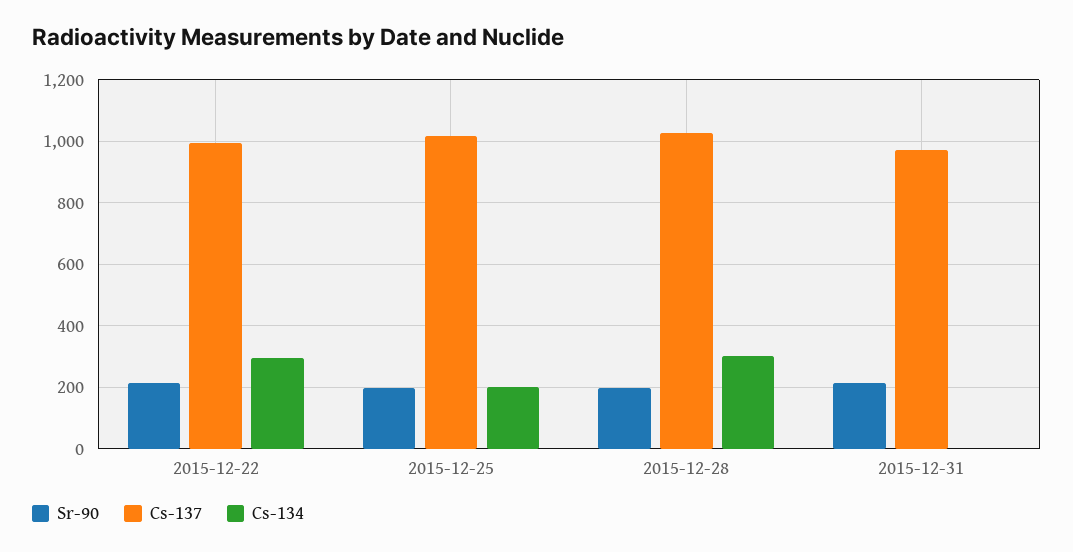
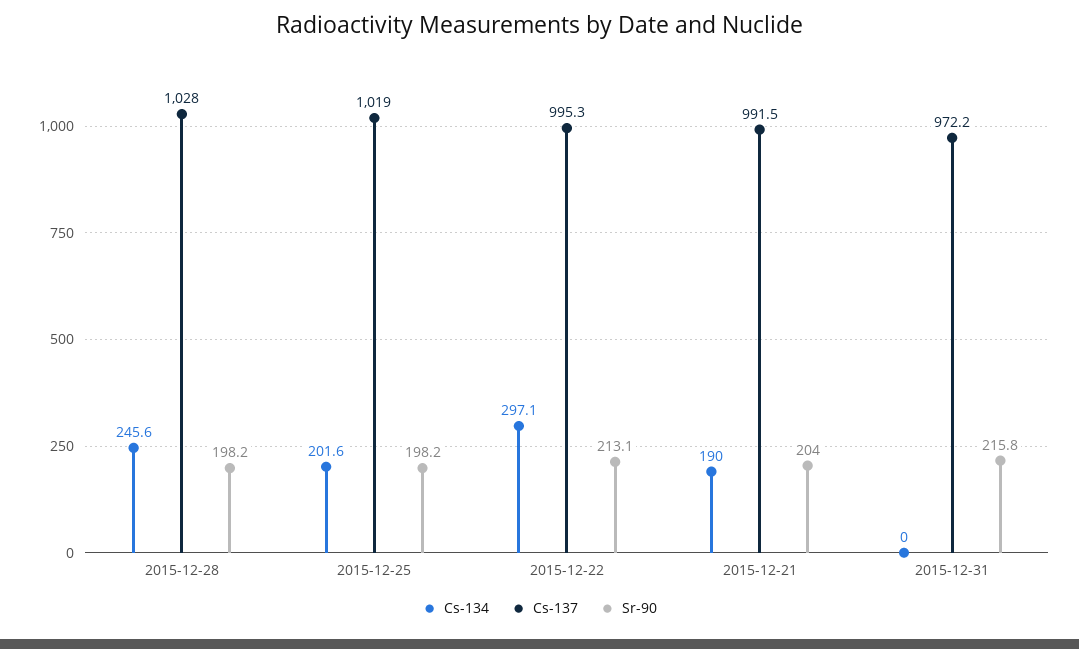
  {
    "Sr-90": {
      "2015-12-22": 213.1,
      "2015-12-25": 198.2,
      "2015-12-28": 198.2,
-     "2015-12-31": 215.8
+     "2015-12-31": 215.8,
+     "2015-12-21": 204
    },
    "Cs-137": {
      "2015-12-22": 995.3,
      "2015-12-25": 1019,
      "2015-12-28": 1028,
-     "2015-12-31": 972.2
+     "2015-12-31": 972.2,
+     "2015-12-21": 991.5
    },
    "Cs-134": {
      "2015-12-22": 297.1,
      "2015-12-25": 201.6,
-     "2015-12-28": 300,
+     "2015-12-28": 245.6,
-     "2015-12-31": 0
+     "2015-12-31": 0,
+     "2015-12-21": 190
    }
  }

